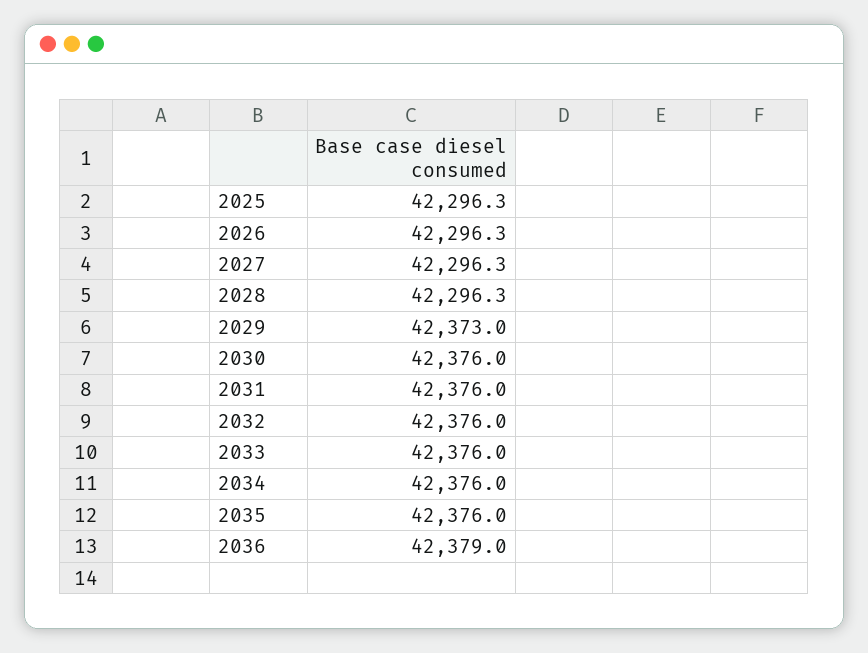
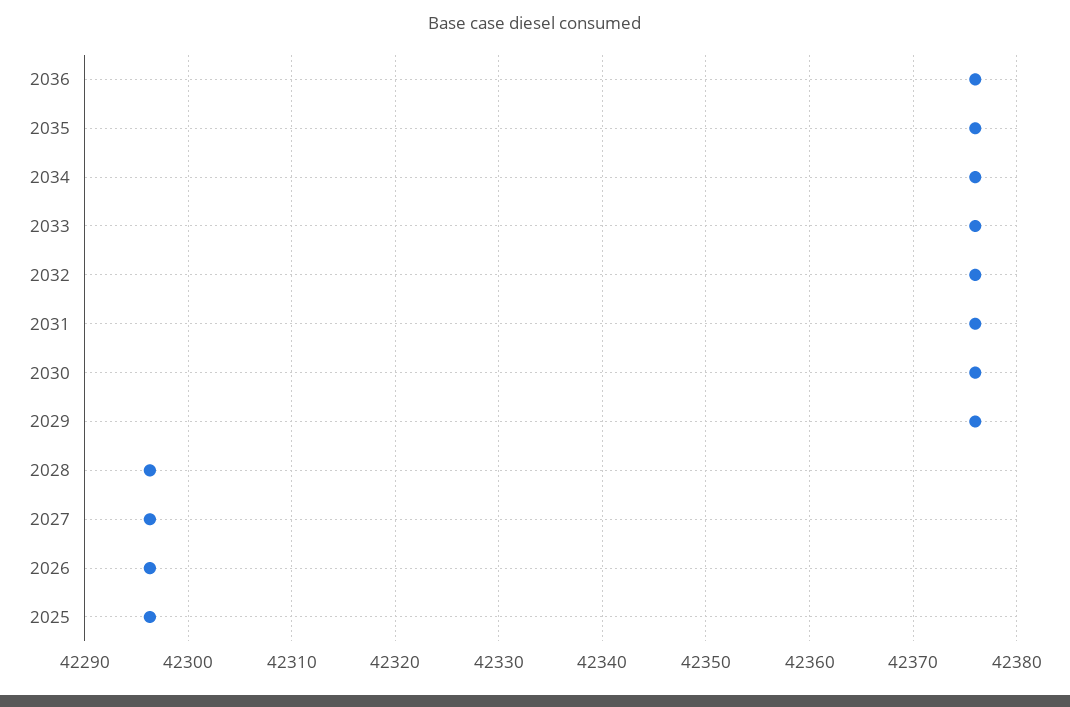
  {
    "2025": 42296.3,
    "2026": 42296.3,
    "2027": 42296.3,
    "2028": 42296.3,
-   "2029": 42373,
+   "2029": 42376,
    "2030": 42376,
    "2031": 42376,
    "2032": 42376,
    "2033": 42376,
    "2034": 42376,
    "2035": 42376,
-   "2036": 42379
+   "2036": 42376
  }

